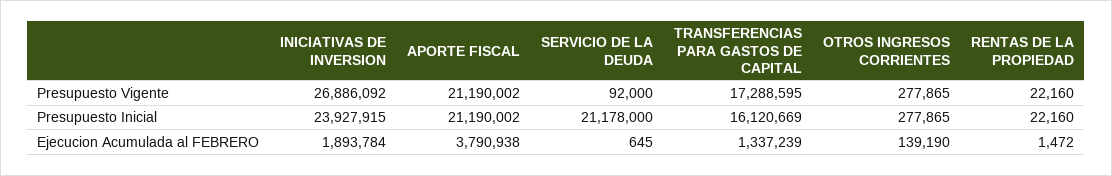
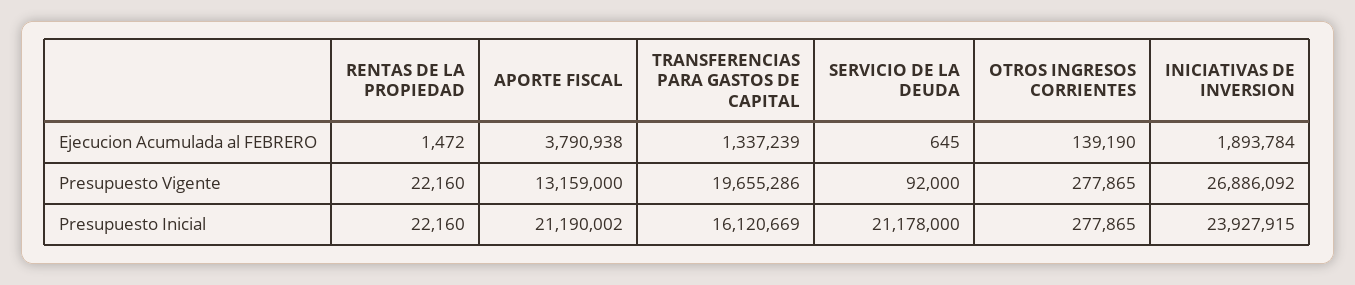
  {
    "INICIATIVAS DE INVERSION": {
      "Presupuesto Vigente": 26886092,
      "Presupuesto Inicial": 23927915,
      "Ejecucion Acumulada al FEBRERO": 1893784
    },
    "APORTE FISCAL": {
-     "Presupuesto Vigente": 21190002,
+     "Presupuesto Vigente": 13159000,
      "Presupuesto Inicial": 21190002,
      "Ejecucion Acumulada al FEBRERO": 3790938
    },
    "SERVICIO DE LA DEUDA": {
      "Presupuesto Vigente": 92000,
      "Presupuesto Inicial": 21178000,
      "Ejecucion Acumulada al FEBRERO": 645
    },
    "TRANSFERENCIAS PARA GASTOS DE CAPITAL": {
-     "Presupuesto Vigente": 17288595,
+     "Presupuesto Vigente": 19655286,
      "Presupuesto Inicial": 16120669,
      "Ejecucion Acumulada al FEBRERO": 1337239
    },
    "OTROS INGRESOS CORRIENTES": {
      "Presupuesto Vigente": 277865,
      "Presupuesto Inicial": 277865,
      "Ejecucion Acumulada al FEBRERO": 139190
    },
    "RENTAS DE LA PROPIEDAD": {
      "Presupuesto Vigente": 22160,
      "Presupuesto Inicial": 22160,
      "Ejecucion Acumulada al FEBRERO": 1472
    }
  }

